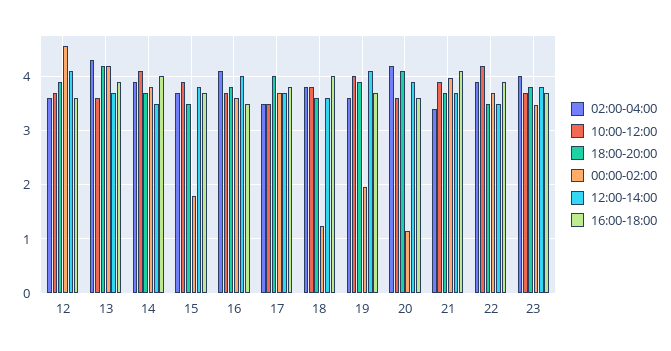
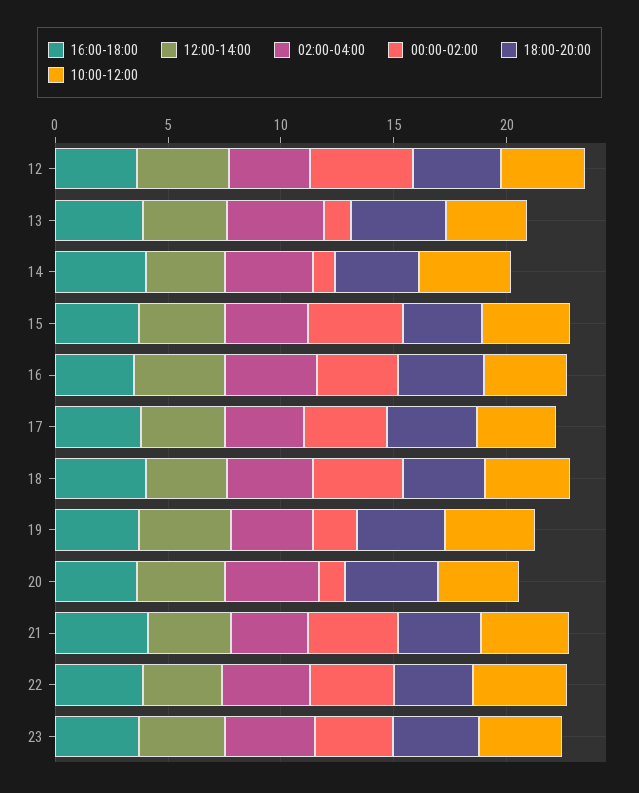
  {
    "02:00-04:00": {
      "12": 3.6,
      "13": 4.4,
      "14": 4,
      "15": 3.8,
      "16": 4.2,
      "17": 3.6,
      "18": 3.8,
      "19": 3.6,
      "20": 4.2,
      "21": 3.4,
      "22": 4,
      "23": 4
    },
    "10:00-12:00": {
      "12": 3.8,
      "13": 3.6,
      "14": 4.2,
      "15": 4,
      "16": 3.8,
      "17": 3.6,
      "18": 3.8,
      "19": 4,
      "20": 3.6,
      "21": 4,
      "22": 4.2,
      "23": 3.8
    },
    "18:00-20:00": {
      "12": 4,
      "13": 4.2,
      "14": 3.8,
      "15": 3.6,
      "16": 3.8,
      "17": 4,
      "18": 3.6,
      "19": 4,
      "20": 4.2,
      "21": 3.8,
      "22": 3.6,
      "23": 3.8
    },
    "00:00-02:00": {
      "12": 4.6,
-     "13": 4.2,
+     "13": 1,
-     "14": 3.8,
+     "14": 1,
-     "15": 1.8,
+     "15": 4,
      "16": 3.6,
      "17": 3.8,
-     "18": 1.2,
+     "18": 4,
      "19": 2,
      "20": 1.2,
      "21": 4,
      "22": 3.8,
      "23": 3.4
    },
    "12:00-14:00": {
      "12": 4.2,
      "13": 3.8,
      "14": 3.6,
      "15": 3.8,
      "16": 4,
      "17": 3.8,
      "18": 3.6,
      "19": 4.2,
      "20": 4,
      "21": 3.8,
      "22": 3.6,
      "23": 3.8
    },
    "16:00-18:00": {
      "12": 3.6,
      "13": 4,
      "14": 4,
      "15": 3.8,
      "16": 3.6,
      "17": 3.8,
      "18": 4,
      "19": 3.8,
      "20": 3.6,
      "21": 4.2,
      "22": 4,
      "23": 3.8
    }
  }

